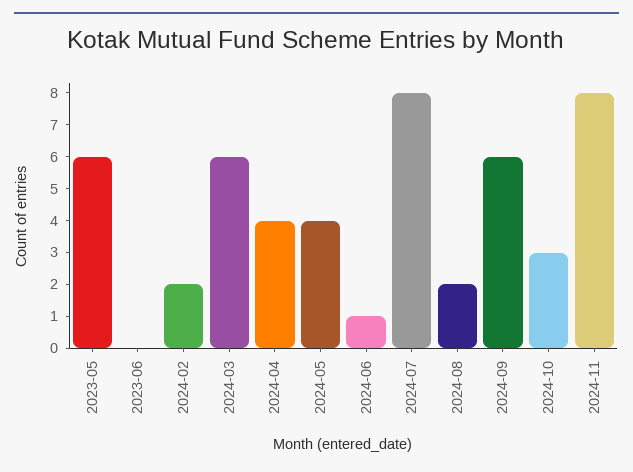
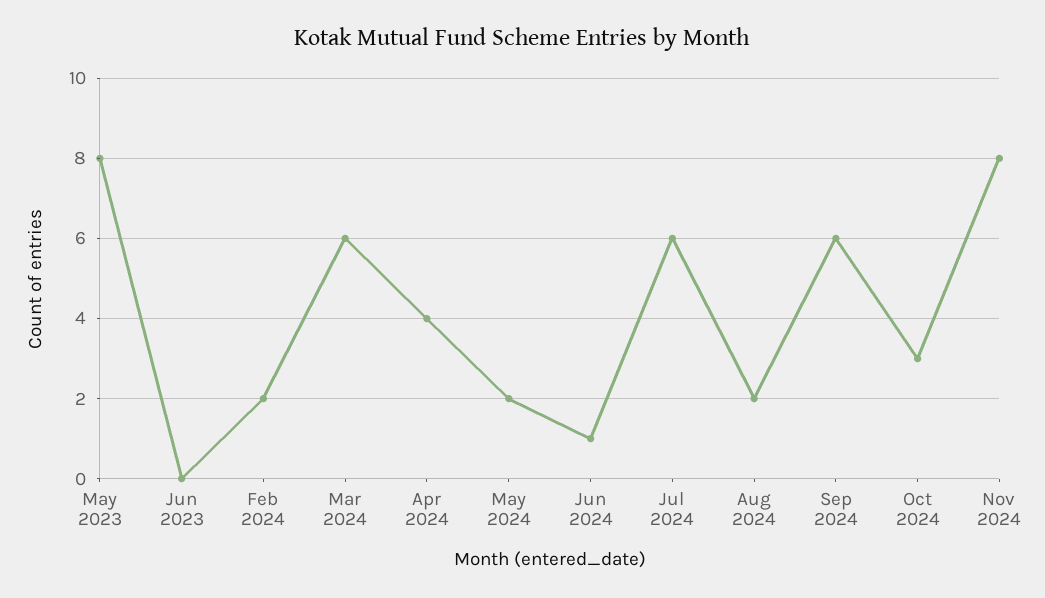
  {
-   "2023-05": 6,
+   "2023-05": 8,
    "2023-06": 0,
    "2024-02": 2,
    "2024-03": 6,
    "2024-04": 4,
-   "2024-05": 4,
+   "2024-05": 2,
    "2024-06": 1,
-   "2024-07": 8,
+   "2024-07": 6,
    "2024-08": 2,
    "2024-09": 6,
    "2024-10": 3,
    "2024-11": 8
  }

